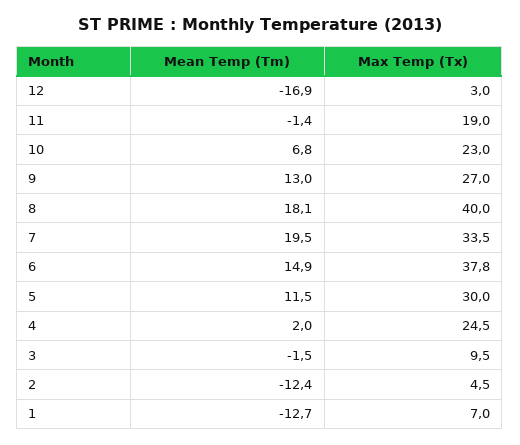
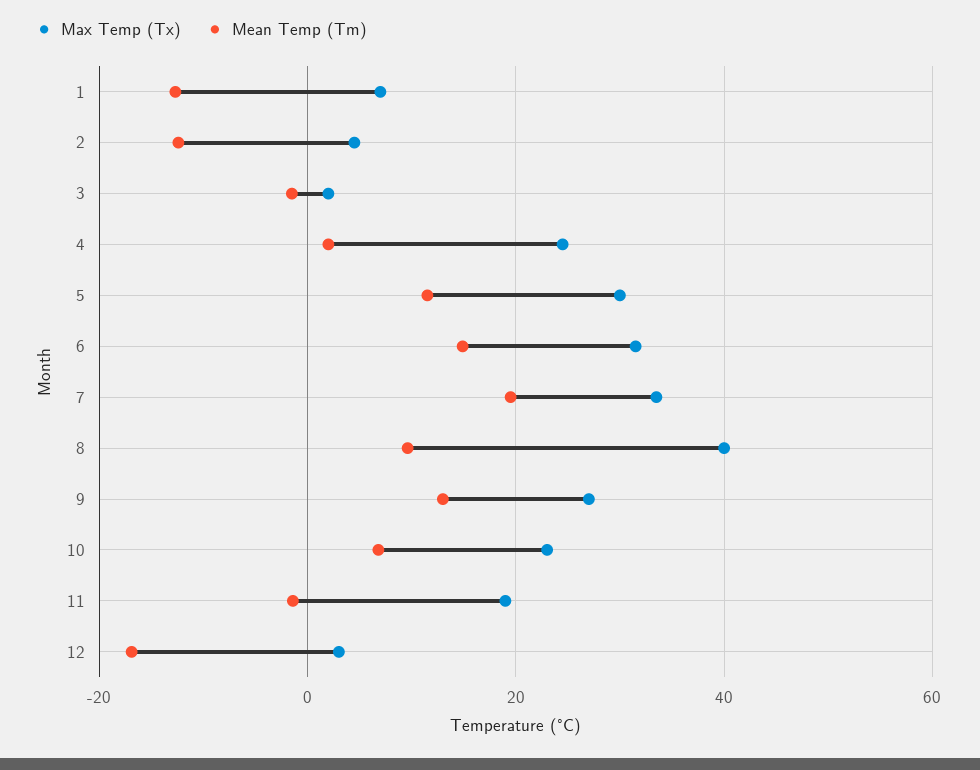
  {
    "Mean Temp (Tm)": {
      "12": -16.9,
      "11": -1.4,
      "10": 6.8,
      "9": 13,
-     "8": 18.1,
+     "8": 10,
      "7": 19.5,
      "6": 14.9,
      "5": 11.5,
      "4": 2,
      "3": -1.5,
      "2": -12.4,
      "1": -12.7
    },
    "Max Temp (Tx)": {
      "12": 3,
      "11": 19,
      "10": 23,
      "9": 27,
      "8": 40,
      "7": 33.5,
-     "6": 37.8,
+     "6": 32,
      "5": 30,
      "4": 24.5,
-     "3": 9.5,
+     "3": 2,
      "2": 4.5,
      "1": 7
    }
  }

